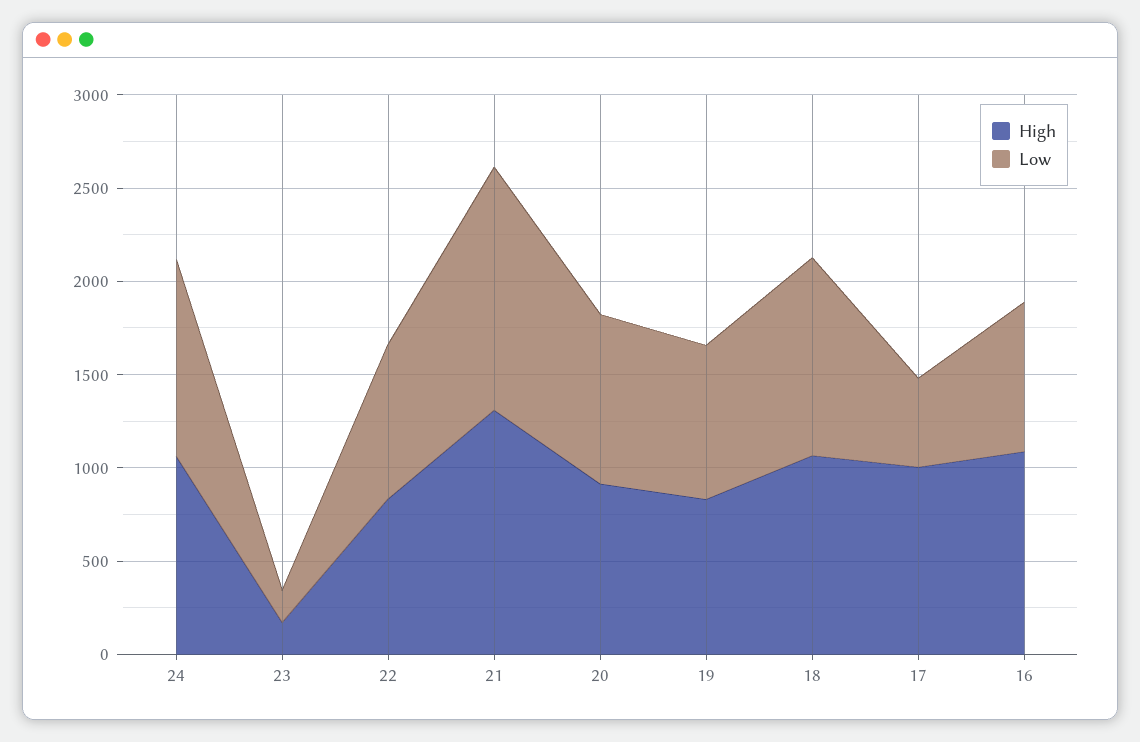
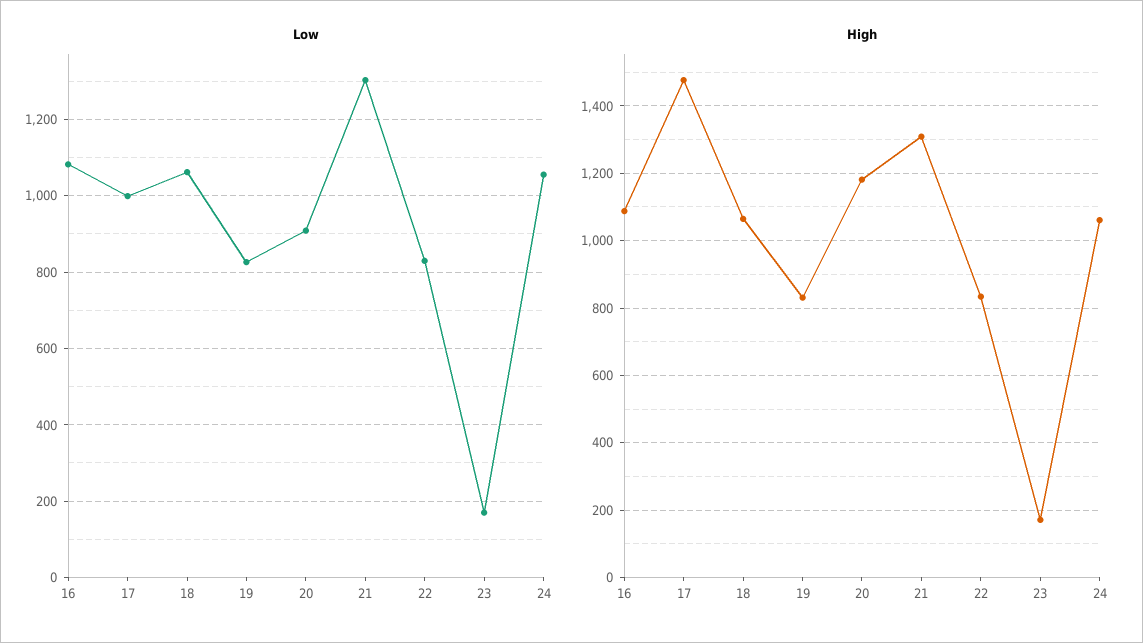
  {
    "High": {
      "24": 1060,
      "23": 180,
      "22": 840,
      "21": 1300,
-     "20": 900,
+     "20": 1180,
      "19": 840,
      "18": 1060,
-     "17": 1000,
+     "17": 1480,
      "16": 1080
    },
    "Low": {
      "24": 1060,
      "23": 180,
      "22": 820,
      "21": 1300,
      "20": 900,
      "19": 820,
      "18": 1060,
-     "17": 500,
+     "17": 1000,
-     "16": 800
+     "16": 1080
    }
  }

